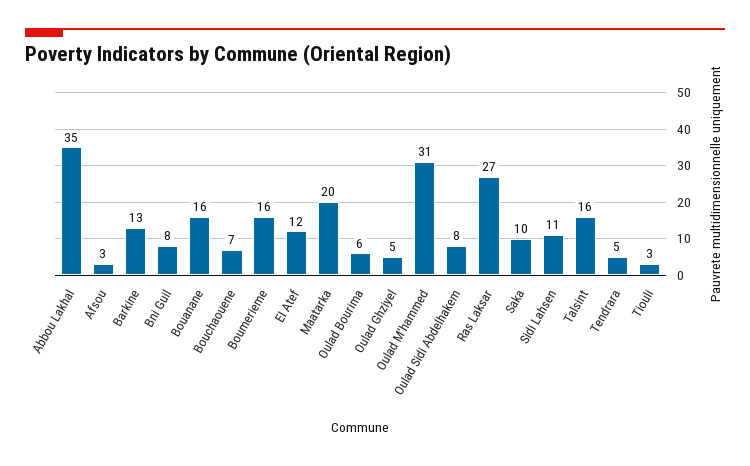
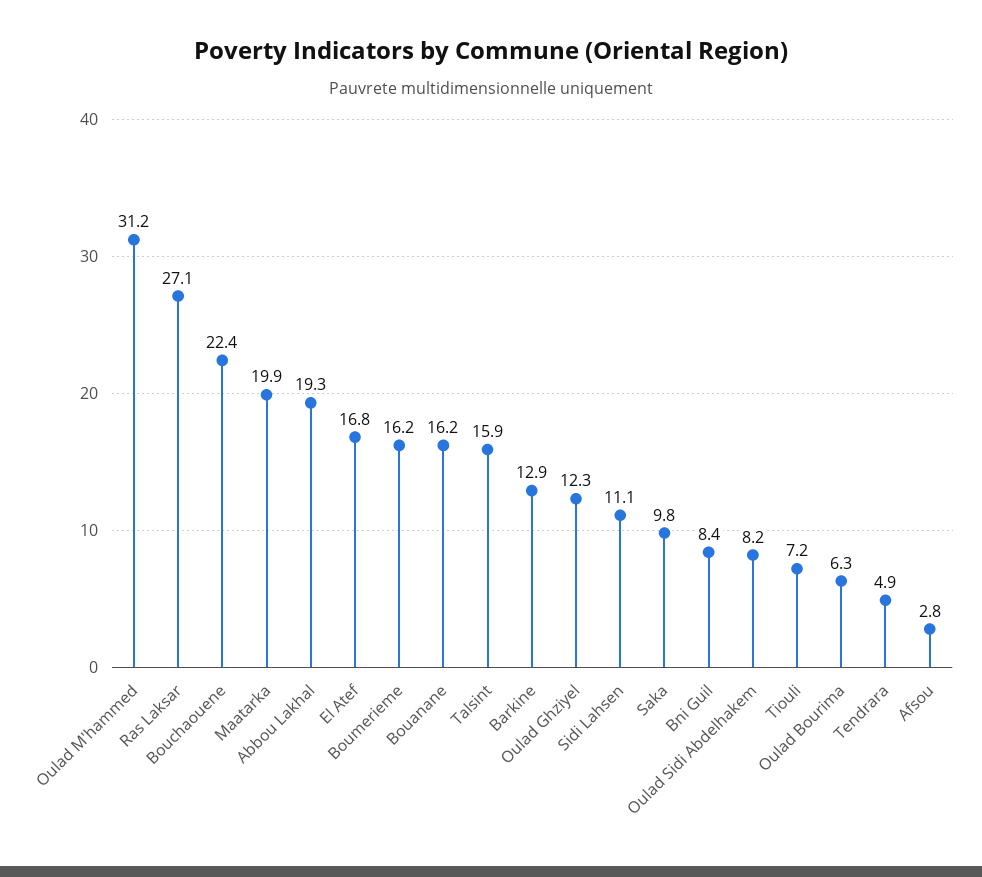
  {
-   "Abbou Lakhal": 35,
+   "Abbou Lakhal": 19.3,
    "Afsou": 2.8,
    "Barkine": 12.9,
    "Bni Guil": 8.4,
    "Bouanane": 16.2,
-   "Bouchaouene": 7,
+   "Bouchaouene": 22.4,
    "Boumerieme": 16.2,
-   "El Atef": 12,
+   "El Atef": 16.8,
    "Maatarka": 19.9,
    "Oulad Bourima": 6.3,
-   "Oulad Ghziyel": 5,
+   "Oulad Ghziyel": 12.3,
    "Oulad M'hammed": 31.2,
    "Oulad Sidi Abdelhakem": 8.2,
    "Ras Laksar": 27.1,
    "Saka": 9.8,
    "Sidi Lahsen": 11.1,
    "Talsint": 15.9,
    "Tendrara": 4.9,
-   "Tiouli": 3
+   "Tiouli": 7.2
  }

